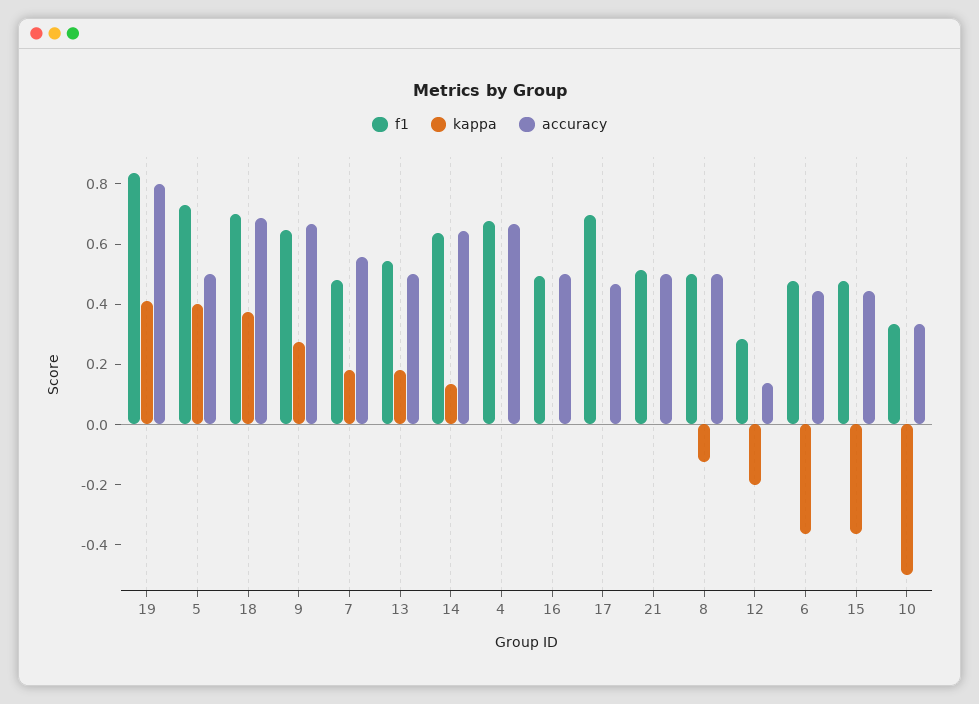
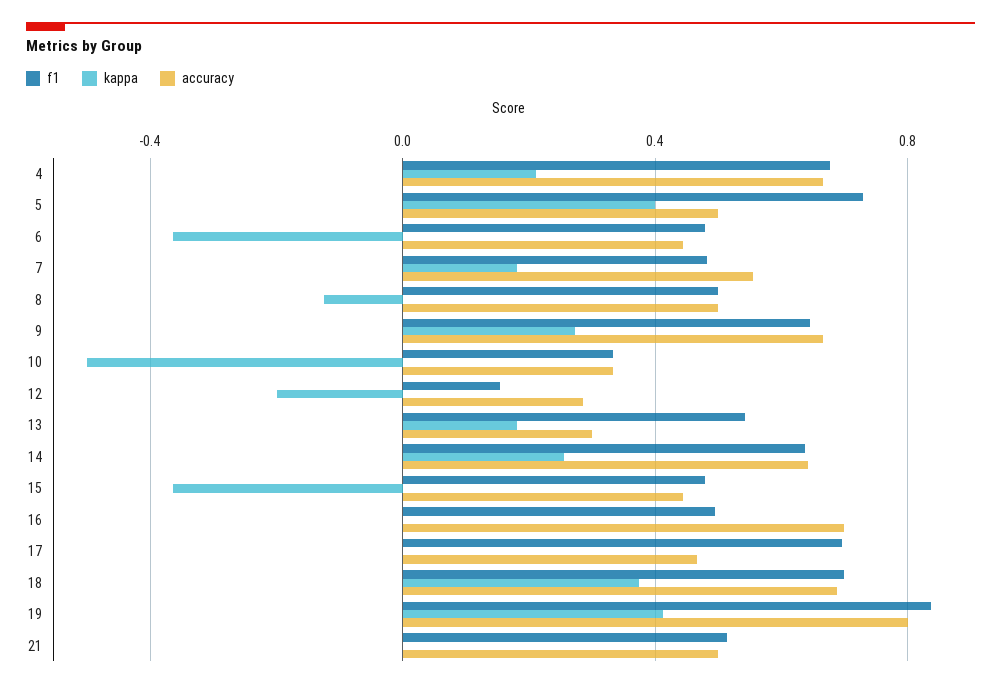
  {
    "f1": {
      "19": 0.85,
      "5": 0.75,
      "18": 0.7,
      "9": 0.65,
      "7": 0.5,
      "13": 0.55,
      "14": 0.65,
      "4": 0.7,
      "16": 0.5,
      "17": 0.7,
      "21": 0.5,
      "8": 0.5,
-     "12": 0.3,
+     "12": 0.15,
      "6": 0.5,
      "15": 0.5,
      "10": 0.35
    },
    "kappa": {
      "19": 0.4,
      "5": 0.4,
      "18": 0.4,
      "9": 0.25,
      "7": 0.2,
      "13": 0.2,
-     "14": 0.15,
+     "14": 0.25,
-     "4": 0,
+     "4": 0.2,
      "16": 0,
      "17": 0,
      "21": 0,
      "8": -0.15,
      "12": -0.2,
      "6": -0.35,
      "15": -0.35,
      "10": -0.5
    },
    "accuracy": {
      "19": 0.8,
      "5": 0.5,
      "18": 0.7,
      "9": 0.65,
      "7": 0.55,
-     "13": 0.5,
+     "13": 0.3,
      "14": 0.65,
      "4": 0.65,
-     "16": 0.5,
+     "16": 0.7,
      "17": 0.45,
      "21": 0.5,
      "8": 0.5,
-     "12": 0.15,
+     "12": 0.3,
      "6": 0.45,
      "15": 0.45,
      "10": 0.35
    }
  }

